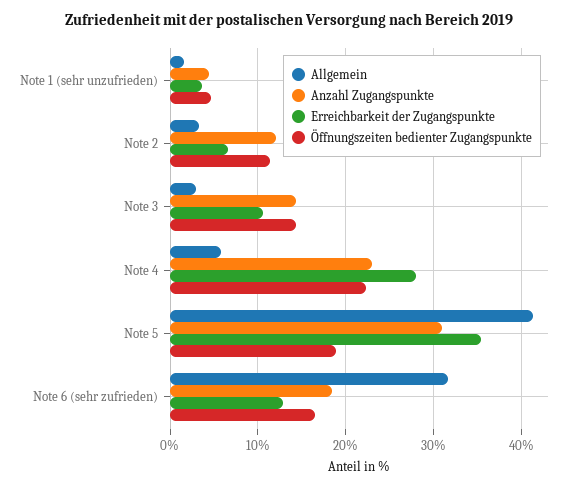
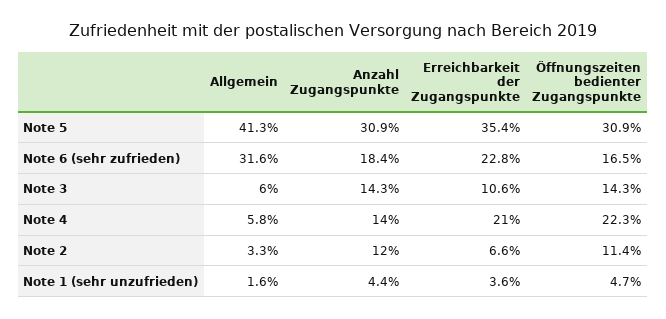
  {
    "Allgemein": {
      "Note 1 (sehr unzufrieden)": 1.6,
      "Note 2": 3.3,
-     "Note 3": 3,
+     "Note 3": 6,
      "Note 4": 5.8,
      "Note 5": 41.3,
      "Note 6 (sehr zufrieden)": 31.6
    },
    "Anzahl Zugangspunkte": {
      "Note 1 (sehr unzufrieden)": 4.4,
      "Note 2": 12,
      "Note 3": 14.3,
-     "Note 4": 23,
+     "Note 4": 14,
      "Note 5": 30.9,
      "Note 6 (sehr zufrieden)": 18.4
    },
    "Erreichbarkeit der Zugangspunkte": {
      "Note 1 (sehr unzufrieden)": 3.6,
      "Note 2": 6.6,
      "Note 3": 10.6,
-     "Note 4": 28,
+     "Note 4": 21,
      "Note 5": 35.4,
-     "Note 6 (sehr zufrieden)": 13
+     "Note 6 (sehr zufrieden)": 22.8
    },
    "Öffnungszeiten bedienter Zugangspunkte": {
      "Note 1 (sehr unzufrieden)": 4.7,
      "Note 2": 11.4,
      "Note 3": 14.3,
      "Note 4": 22.3,
-     "Note 5": 19,
+     "Note 5": 30.9,
      "Note 6 (sehr zufrieden)": 16.5
    }
  }

